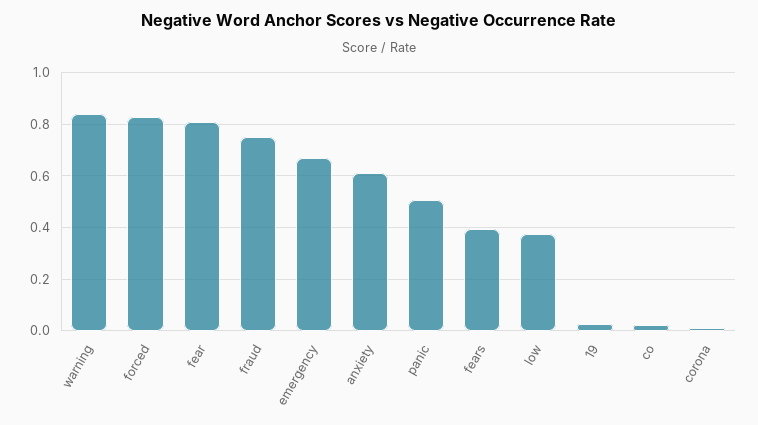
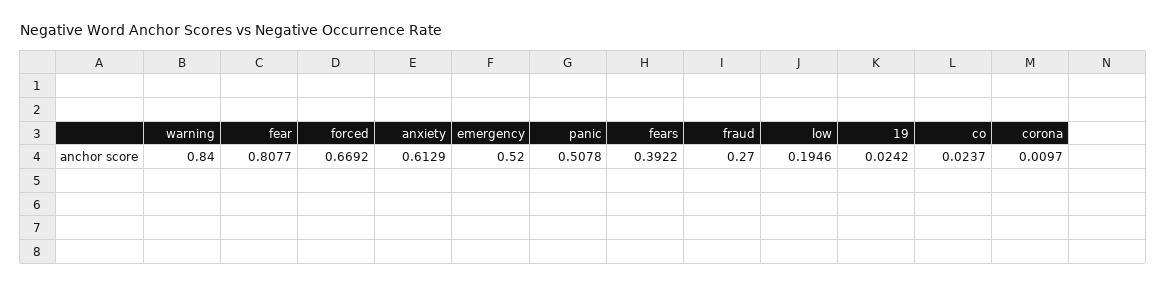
  {
    "warning": 0.84,
-   "forced": 0.825,
+   "forced": 0.6692,
    "fear": 0.8077,
-   "fraud": 0.75,
+   "fraud": 0.27,
-   "emergency": 0.675,
+   "emergency": 0.52,
    "anxiety": 0.6129,
    "panic": 0.5078,
    "fears": 0.3922,
-   "low": 0.375,
+   "low": 0.1946,
    "19": 0.0242,
    "co": 0.0237,
    "corona": 0.0097
  }

